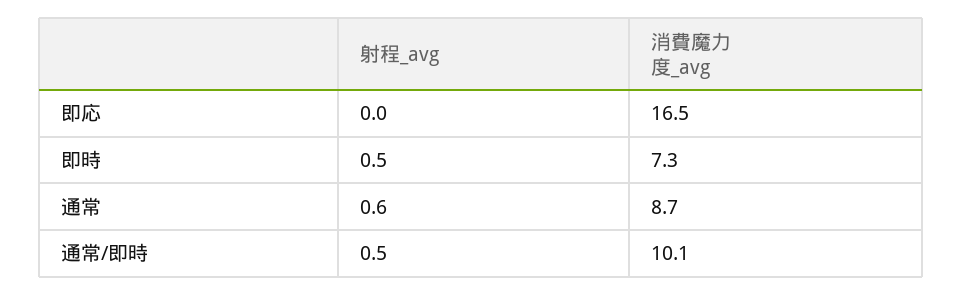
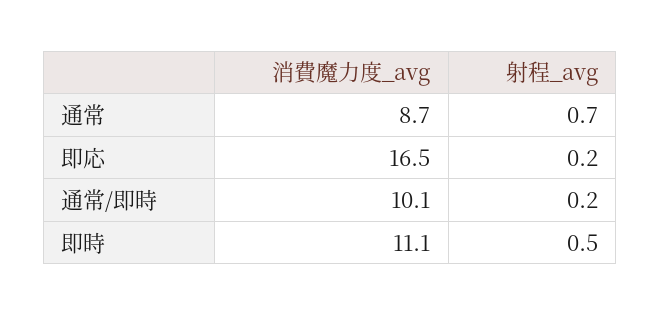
  {
    "射程_avg": {
-     "即応": 0,
+     "即応": 0.2,
      "即時": 0.5,
-     "通常": 0.6,
+     "通常": 0.7,
-     "通常/即時": 0.5
+     "通常/即時": 0.2
    },
    "消費魔力度_avg": {
      "即応": 16.5,
-     "即時": 7.3,
+     "即時": 11.1,
      "通常": 8.7,
      "通常/即時": 10.1
    }
  }

